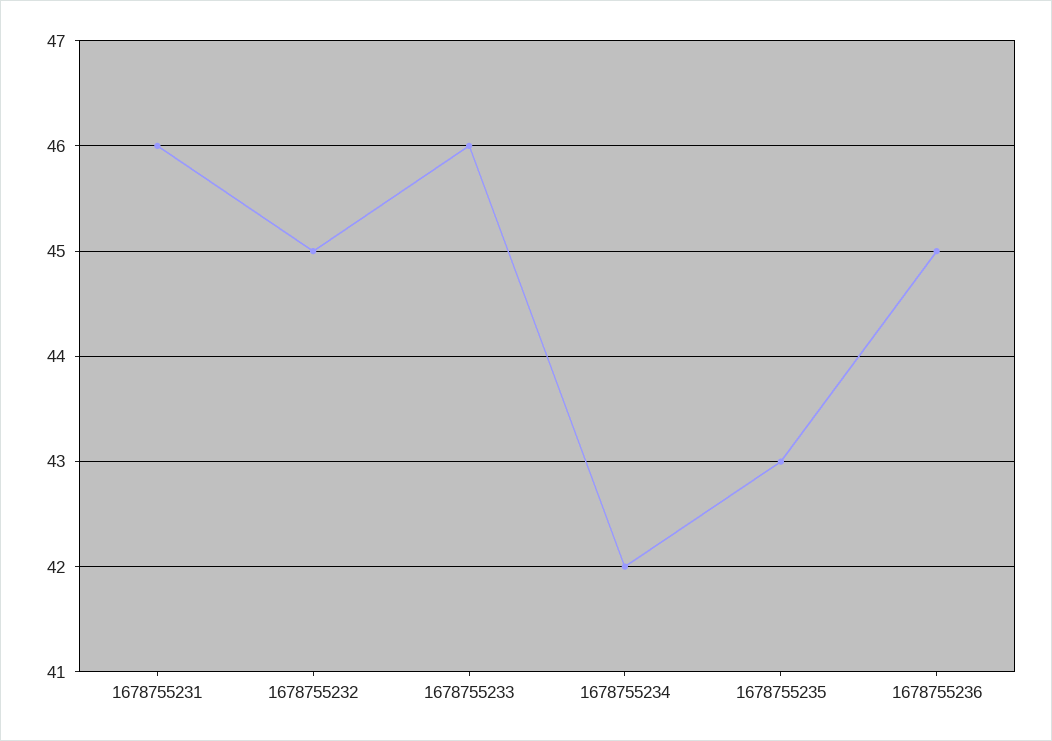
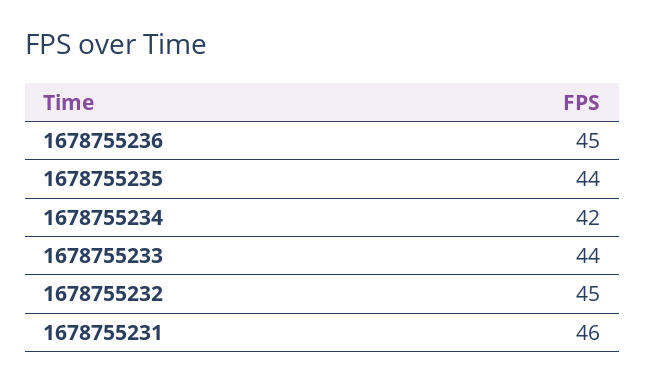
  {
    "1678755231": 46,
    "1678755232": 45,
-   "1678755233": 46,
+   "1678755233": 44,
    "1678755234": 42,
-   "1678755235": 43,
+   "1678755235": 44,
    "1678755236": 45
  }

